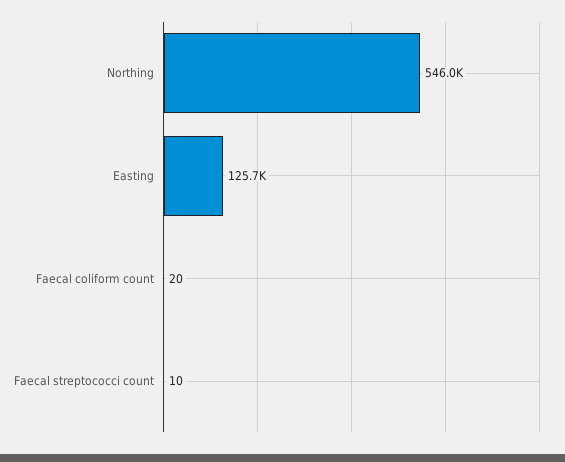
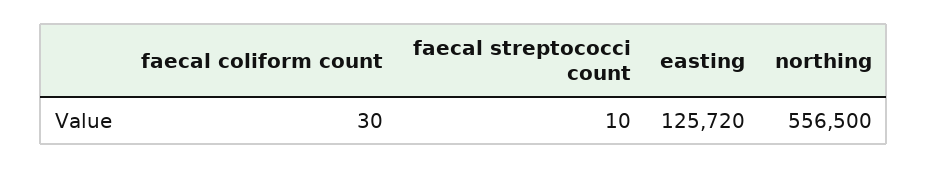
  {
-   "Northing": 546000,
+   "Northing": 556500,
    "Easting": 125720,
-   "Faecal coliform count": 20,
+   "Faecal coliform count": 30,
    "Faecal streptococci count": 10
  }

